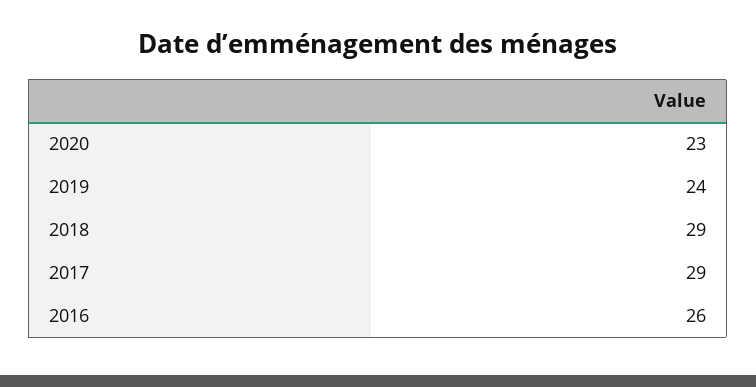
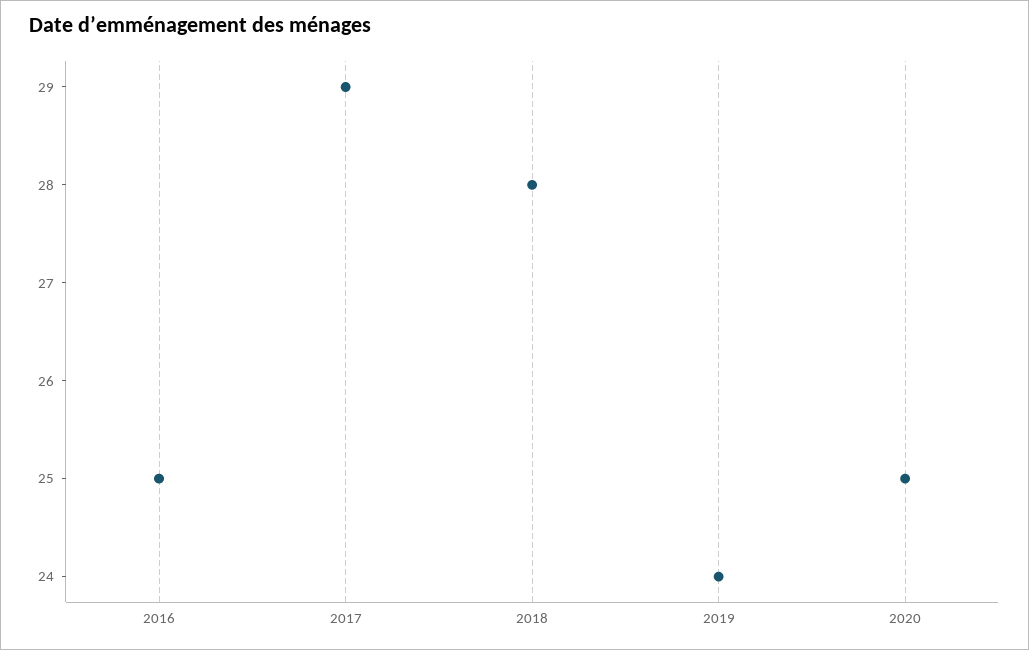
  {
-   "2020": 23,
+   "2020": 25,
    "2019": 24,
-   "2018": 29,
+   "2018": 28,
    "2017": 29,
-   "2016": 26
+   "2016": 25
  }

